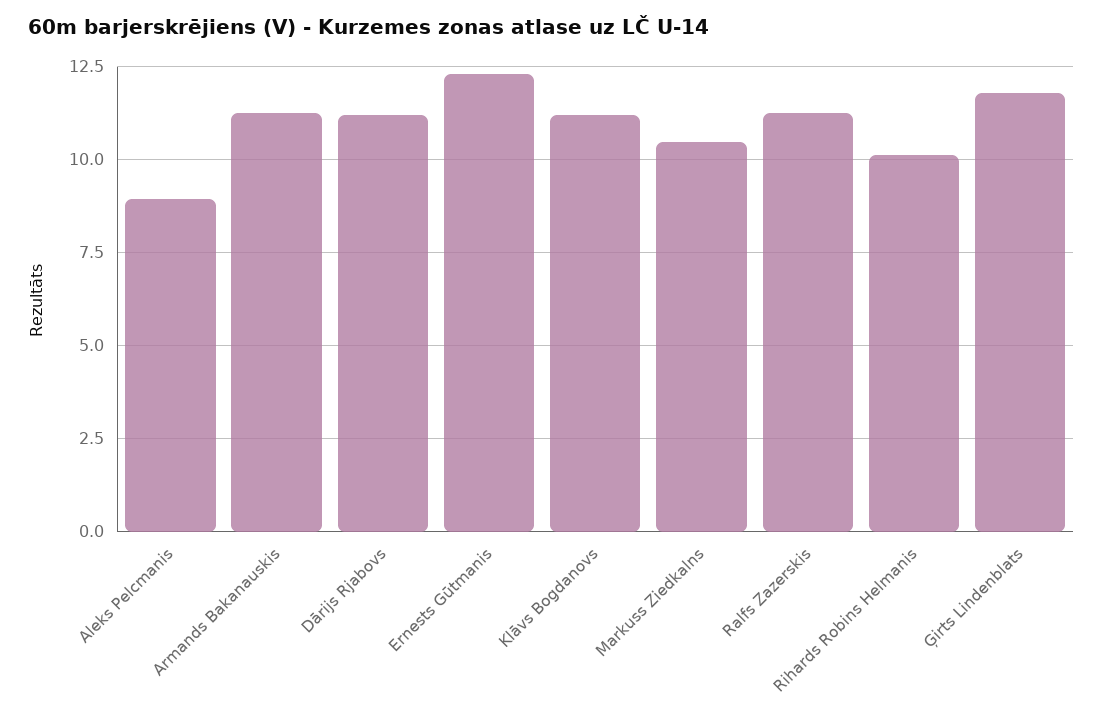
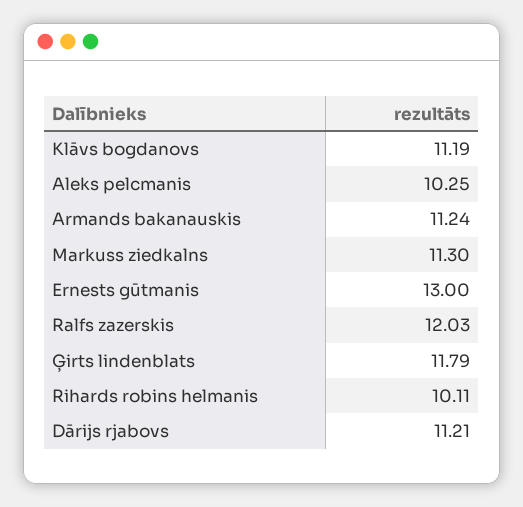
  {
-   "Aleks Pelcmanis": 9,
+   "Aleks Pelcmanis": 10.25,
    "Armands Bakanauskis": 11.24,
    "Dārijs Rjabovs": 11.21,
-   "Ernests Gūtmanis": 12.25,
+   "Ernests Gūtmanis": 13,
    "Klāvs Bogdanovs": 11.19,
-   "Markuss Ziedkalns": 10.5,
+   "Markuss Ziedkalns": 11.3,
-   "Ralfs Zazerskis": 11.25,
+   "Ralfs Zazerskis": 12.03,
    "Rihards Robins Helmanis": 10.11,
    "Ģirts Lindenblats": 11.79
  }

